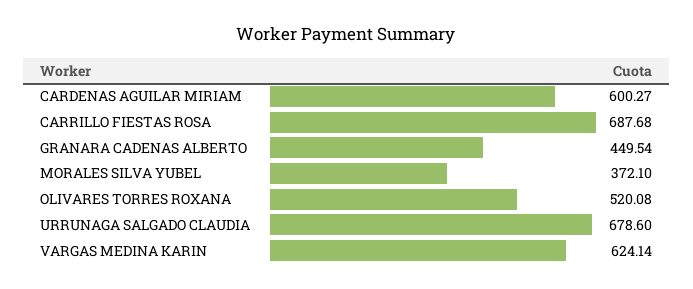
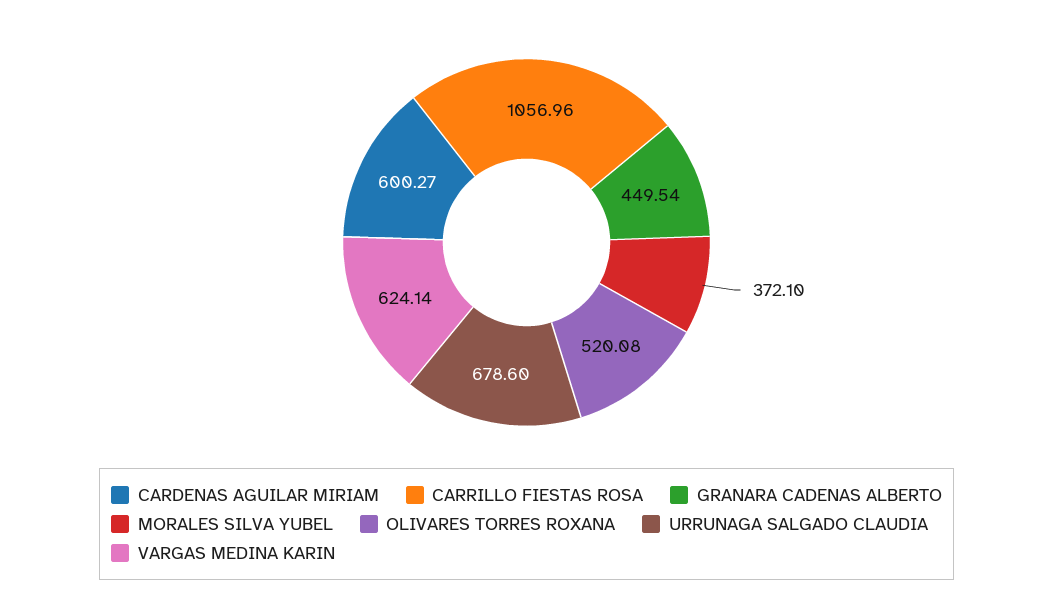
  {
    "CARDENAS AGUILAR MIRIAM": 600.27,
-   "CARRILLO FIESTAS ROSA": 687.68,
+   "CARRILLO FIESTAS ROSA": 1056.96,
    "GRANARA CADENAS ALBERTO": 449.54,
    "MORALES SILVA YUBEL": 372.1,
    "OLIVARES TORRES ROXANA": 520.08,
    "URRUNAGA SALGADO CLAUDIA": 678.6,
    "VARGAS MEDINA KARIN": 624.14
  }

